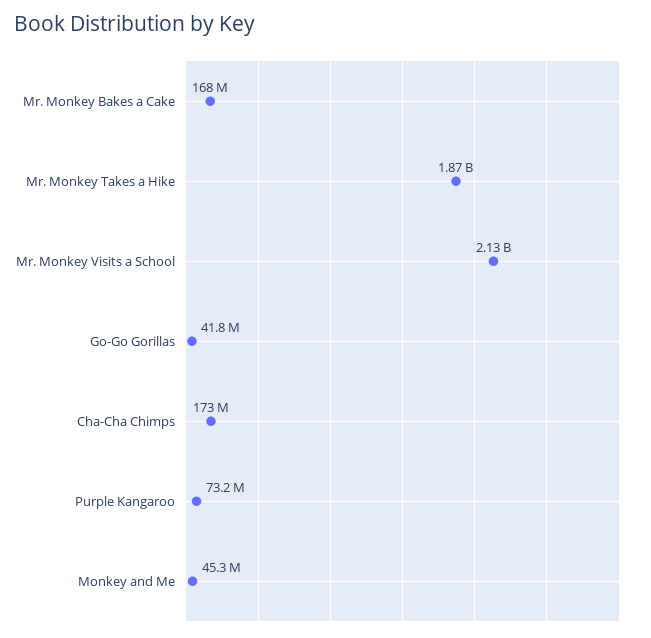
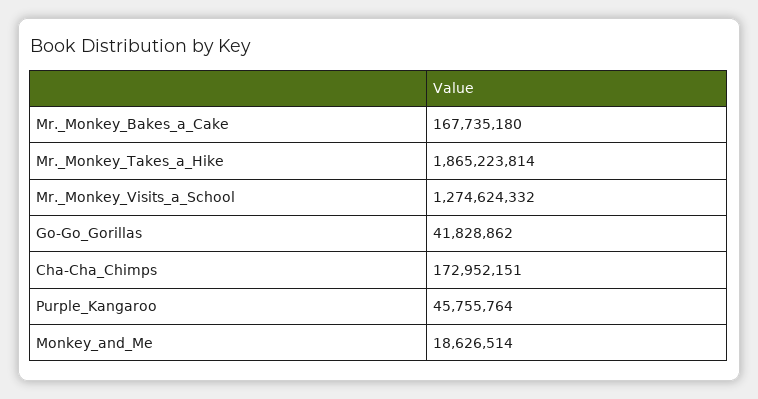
  {
    "Mr. Monkey Bakes a Cake": 167735180,
    "Mr. Monkey Takes a Hike": 1865223814,
-   "Mr. Monkey Visits a School": 2130000000,
+   "Mr. Monkey Visits a School": 1274624332,
    "Go-Go Gorillas": 41828862,
    "Cha-Cha Chimps": 172952151,
-   "Purple Kangaroo": 73200000,
+   "Purple Kangaroo": 45755764,
-   "Monkey and Me": 45300000
+   "Monkey and Me": 18626514
  }

